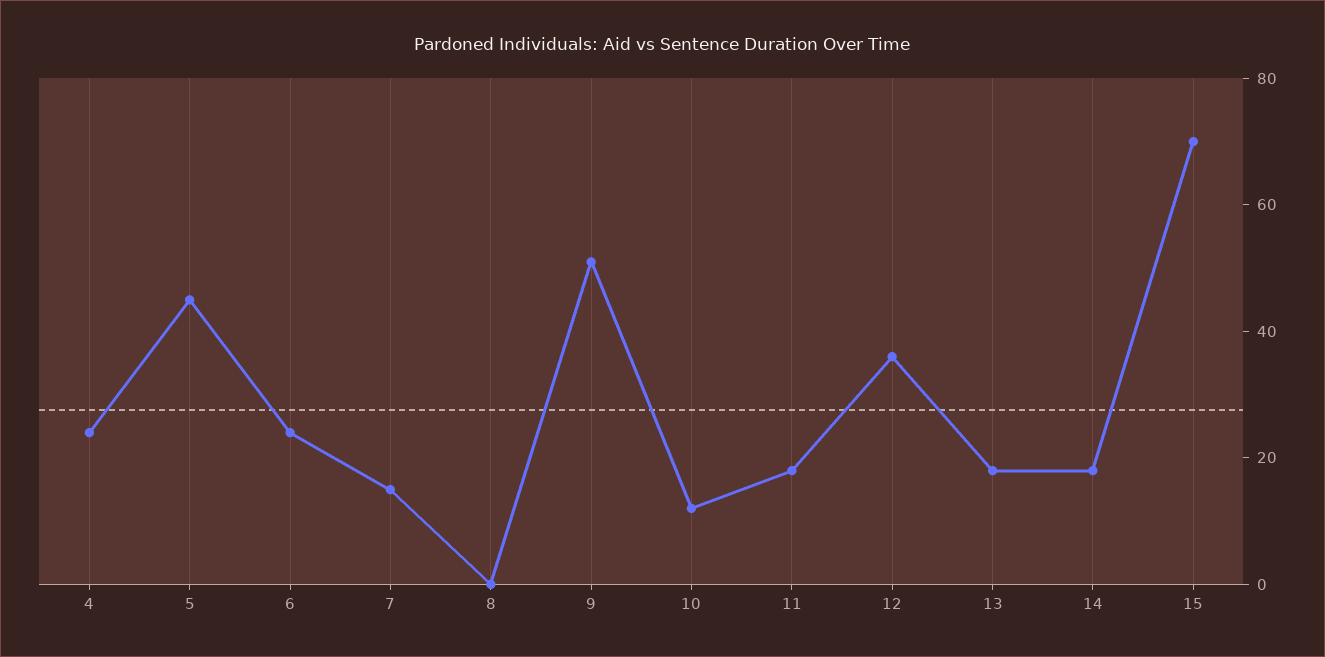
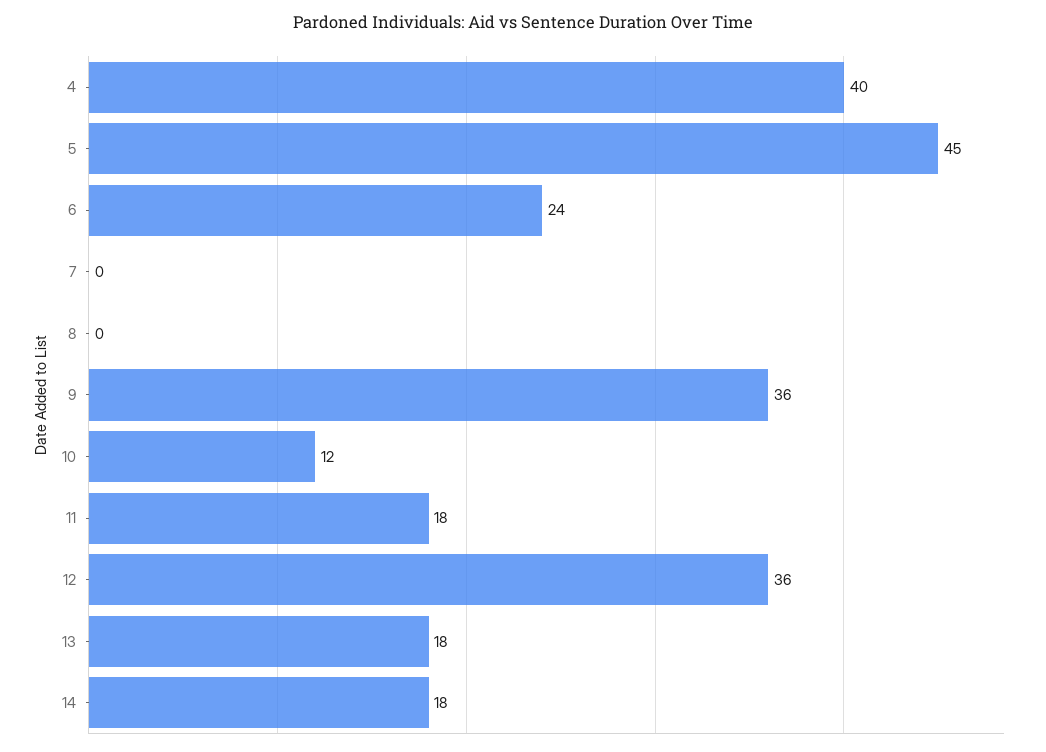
  {
-   "4": 25,
+   "4": 40,
    "5": 45,
    "6": 24,
-   "7": 15,
+   "7": 0,
    "8": 0,
-   "9": 50,
+   "9": 36,
    "10": 12,
    "11": 18,
    "12": 36,
    "13": 18,
-   "14": 18,
+   "14": 18
-   "15": 70
  }

